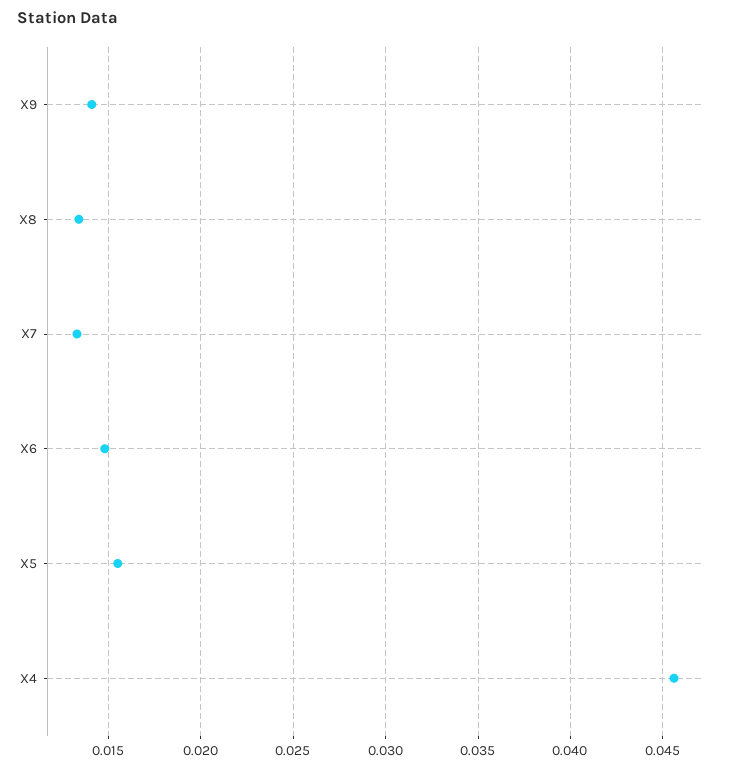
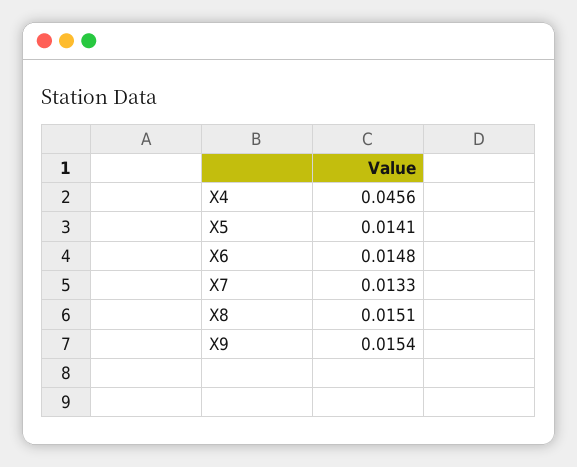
  {
-   "X9": 0.014,
+   "X9": 0.0154,
-   "X8": 0.0135,
+   "X8": 0.0151,
    "X7": 0.0133,
    "X6": 0.0148,
-   "X5": 0.0155,
+   "X5": 0.0141,
    "X4": 0.0456
  }

